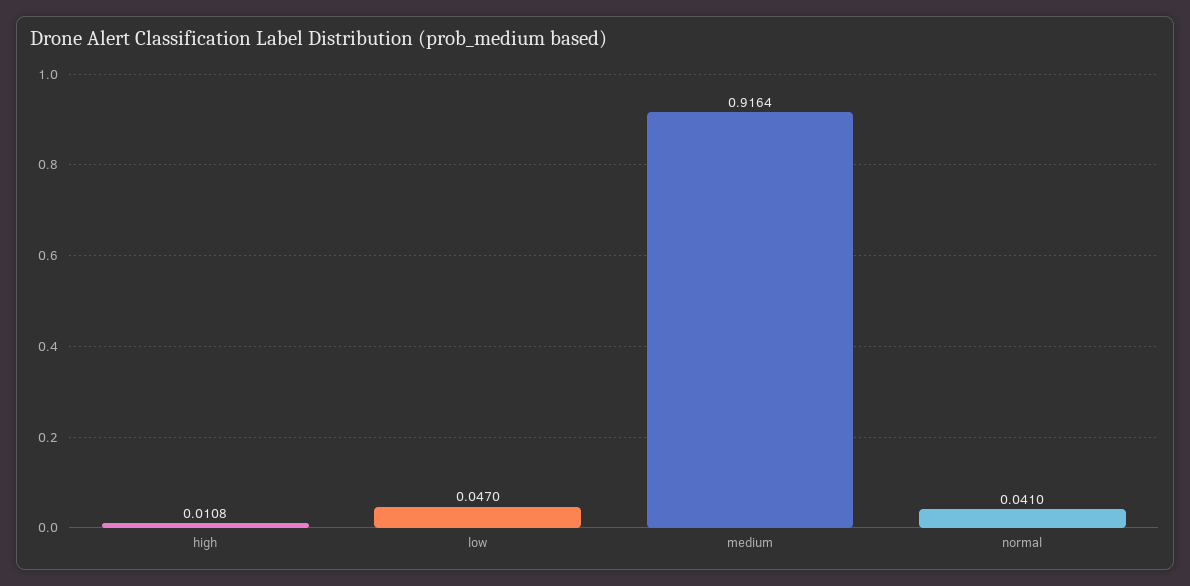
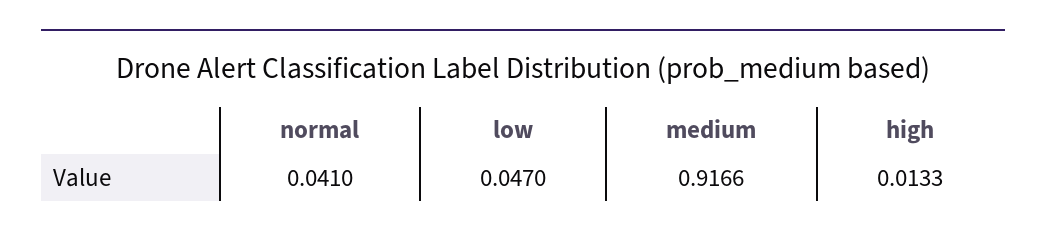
  {
-   "high": 0.0108,
+   "high": 0.0133,
    "low": 0.047,
-   "medium": 0.9164,
+   "medium": 0.9166,
    "normal": 0.041
  }

